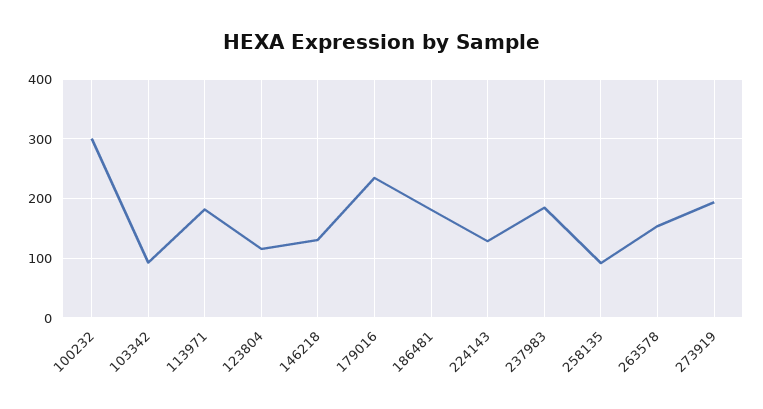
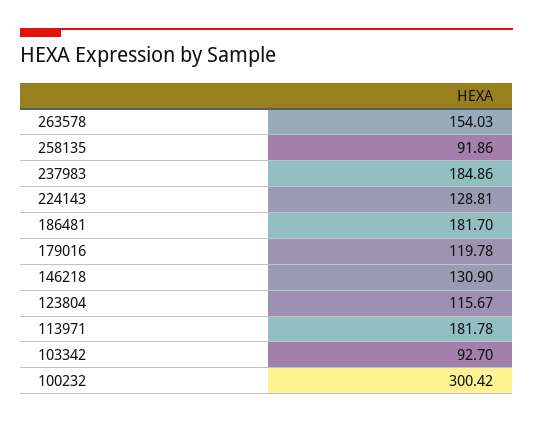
  {
    "100232": 300.42,
    "103342": 92.7,
    "113971": 181.78,
    "123804": 115.67,
    "146218": 130.9,
-   "179016": 240,
+   "179016": 119.78,
    "186481": 181.7,
    "224143": 128.81,
    "237983": 184.86,
    "258135": 91.86,
-   "263578": 154.03,
+   "263578": 154.03
-   "273919": 200
  }

